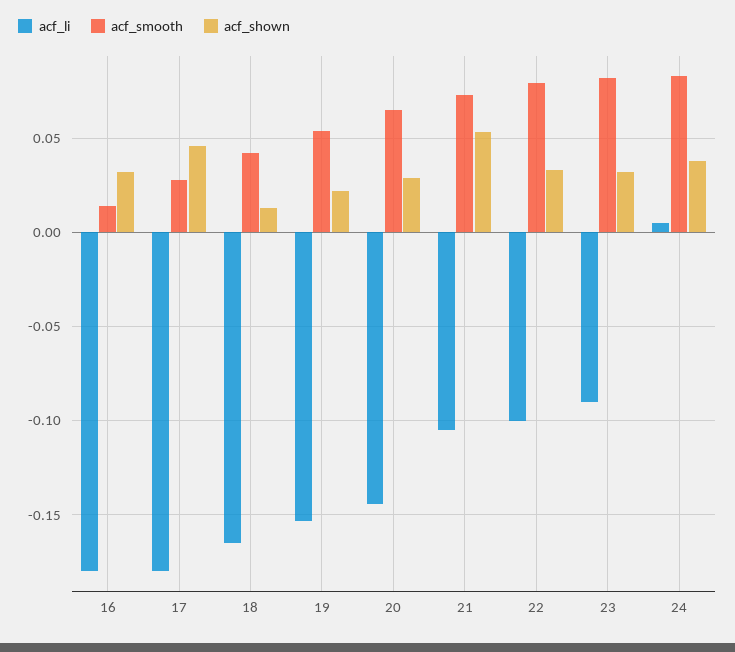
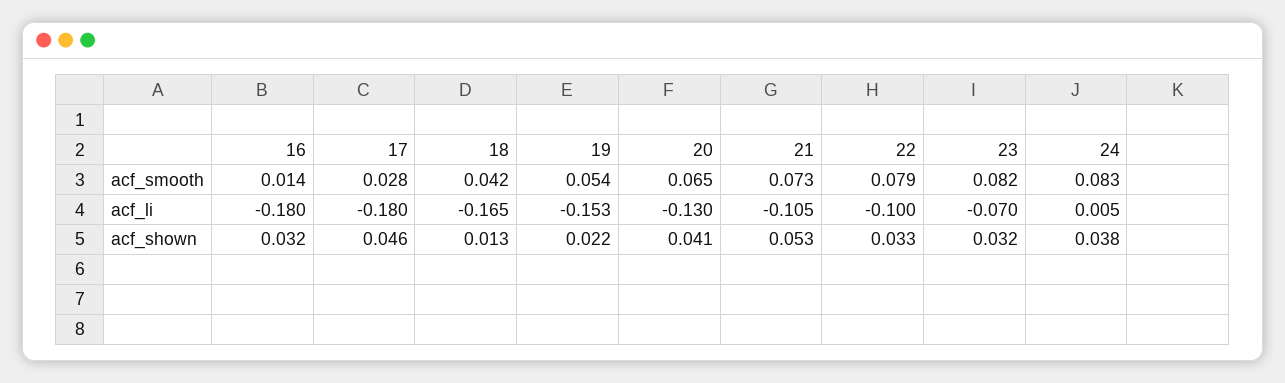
  {
    "acf_li": {
      "16": -0.18,
      "17": -0.18,
      "18": -0.165,
      "19": -0.153,
-     "20": -0.145,
+     "20": -0.13,
      "21": -0.105,
      "22": -0.1,
-     "23": -0.09,
+     "23": -0.07,
      "24": 0.005
    },
    "acf_smooth": {
      "16": 0.014,
      "17": 0.028,
      "18": 0.042,
      "19": 0.054,
      "20": 0.065,
      "21": 0.073,
      "22": 0.079,
      "23": 0.082,
      "24": 0.083
    },
    "acf_shown": {
      "16": 0.032,
      "17": 0.046,
      "18": 0.013,
      "19": 0.022,
-     "20": 0.03,
+     "20": 0.041,
      "21": 0.053,
      "22": 0.033,
      "23": 0.032,
      "24": 0.038
    }
  }

